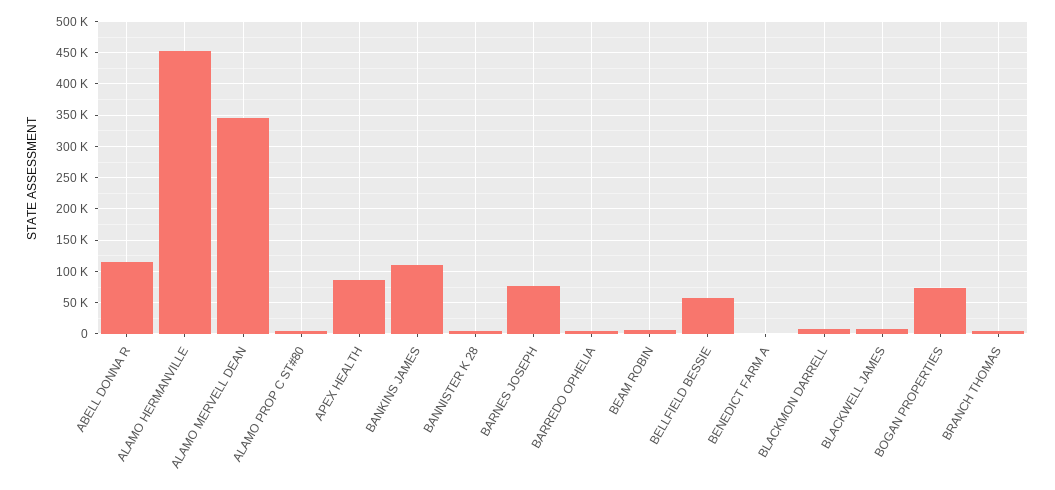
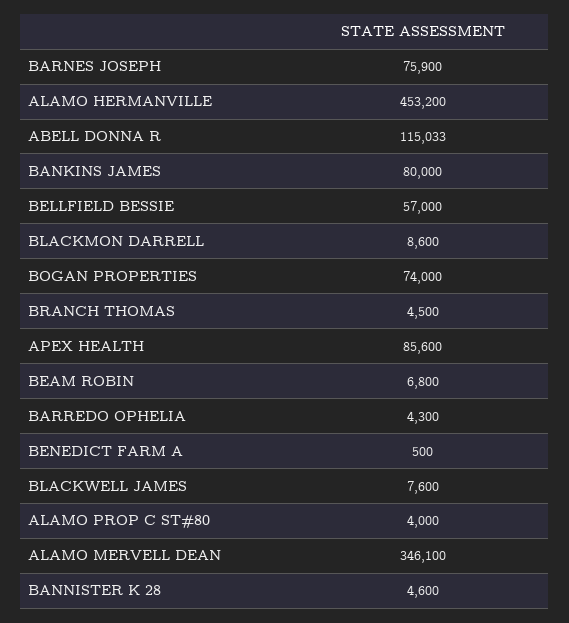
  {
    "ABELL DONNA R": 115033,
    "ALAMO HERMANVILLE": 453200,
    "ALAMO MERVELL DEAN": 346100,
    "ALAMO PROP C ST#80": 4000,
    "APEX HEALTH": 85600,
-   "BANKINS JAMES": 110000,
+   "BANKINS JAMES": 80000,
    "BANNISTER K 28": 4600,
    "BARNES JOSEPH": 75900,
    "BARREDO OPHELIA": 4300,
    "BEAM ROBIN": 6800,
    "BELLFIELD BESSIE": 57000,
    "BENEDICT FARM A": 500,
    "BLACKMON DARRELL": 8600,
    "BLACKWELL JAMES": 7600,
    "BOGAN PROPERTIES": 74000,
    "BRANCH THOMAS": 4500
  }

